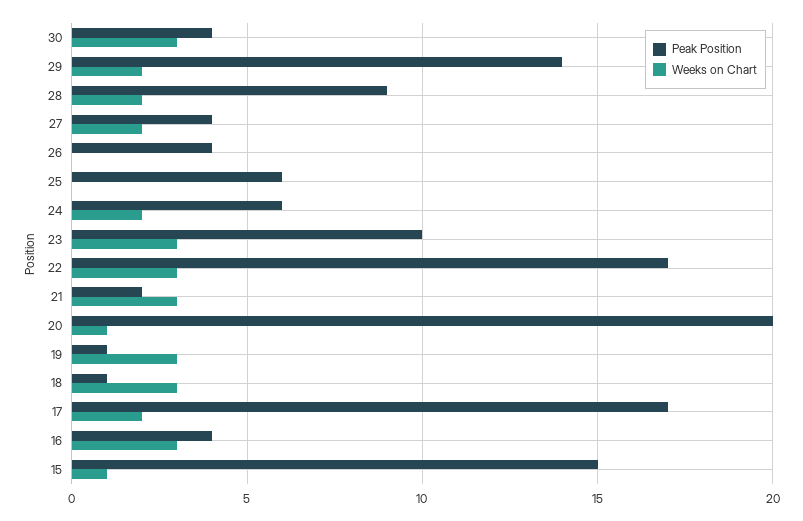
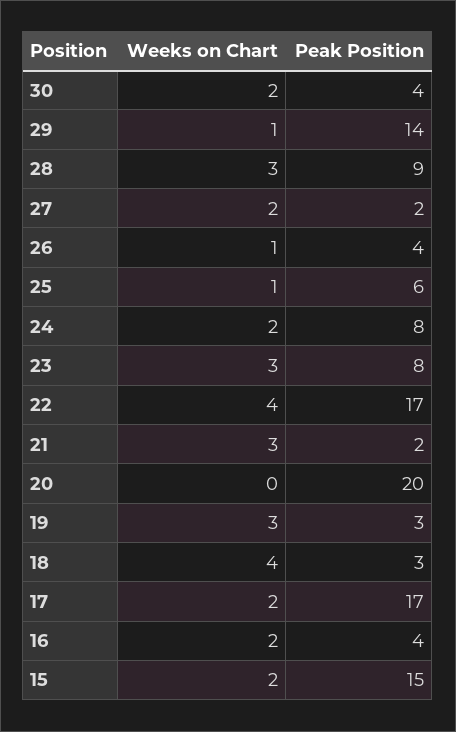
  {
    "Peak Position": {
      "30": 4,
      "29": 14,
      "28": 9,
-     "27": 4,
+     "27": 2,
      "26": 4,
      "25": 6,
-     "24": 6,
+     "24": 8,
-     "23": 10,
+     "23": 8,
      "22": 17,
      "21": 2,
      "20": 20,
-     "19": 1,
+     "19": 3,
-     "18": 1,
+     "18": 3,
      "17": 17,
      "16": 4,
      "15": 15
    },
    "Weeks on Chart": {
-     "30": 3,
+     "30": 2,
-     "29": 2,
+     "29": 1,
-     "28": 2,
+     "28": 3,
      "27": 2,
-     "26": 0,
+     "26": 1,
-     "25": 0,
+     "25": 1,
      "24": 2,
      "23": 3,
-     "22": 3,
+     "22": 4,
      "21": 3,
-     "20": 1,
+     "20": 0,
      "19": 3,
-     "18": 3,
+     "18": 4,
      "17": 2,
-     "16": 3,
+     "16": 2,
-     "15": 1
+     "15": 2
    }
  }

